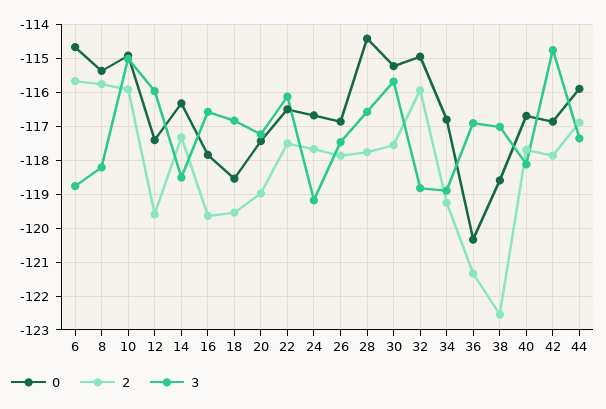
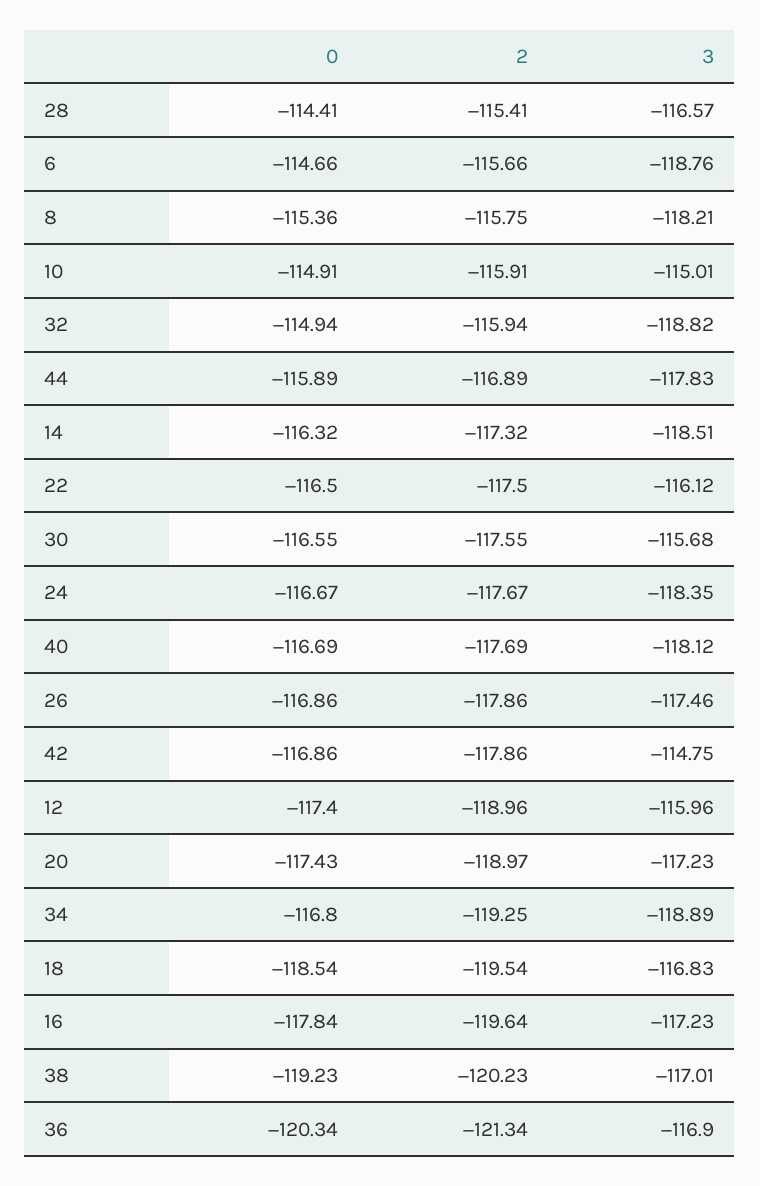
  {
    "0": {
      "6": -114.66,
      "8": -115.36,
      "10": -114.91,
      "12": -117.4,
      "14": -116.32,
      "16": -117.84,
      "18": -118.54,
      "20": -117.43,
      "22": -116.5,
      "24": -116.67,
      "26": -116.86,
      "28": -114.41,
-     "30": -115.2,
+     "30": -116.55,
      "32": -114.94,
      "34": -116.8,
      "36": -120.34,
-     "38": -118.6,
+     "38": -119.23,
      "40": -116.69,
      "42": -116.86,
      "44": -115.89
    },
    "2": {
      "6": -115.66,
      "8": -115.75,
      "10": -115.91,
-     "12": -119.6,
+     "12": -118.96,
      "14": -117.32,
      "16": -119.64,
      "18": -119.54,
      "20": -118.97,
      "22": -117.5,
      "24": -117.67,
      "26": -117.86,
-     "28": -117.8,
+     "28": -115.41,
      "30": -117.55,
      "32": -115.94,
      "34": -119.25,
      "36": -121.34,
-     "38": -122.6,
+     "38": -120.23,
      "40": -117.69,
      "42": -117.86,
      "44": -116.89
    },
    "3": {
      "6": -118.76,
      "8": -118.21,
      "10": -115.01,
      "12": -115.96,
      "14": -118.51,
-     "16": -116.6,
+     "16": -117.23,
      "18": -116.83,
      "20": -117.23,
      "22": -116.12,
-     "24": -119.2,
+     "24": -118.35,
      "26": -117.46,
      "28": -116.57,
      "30": -115.68,
      "32": -118.82,
      "34": -118.89,
      "36": -116.9,
      "38": -117.01,
      "40": -118.12,
      "42": -114.75,
-     "44": -117.4
+     "44": -117.83
    }
  }

